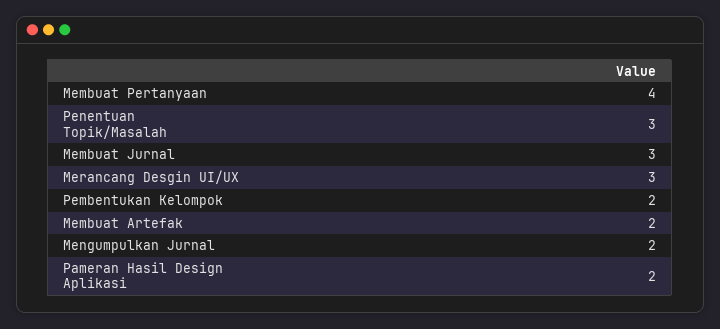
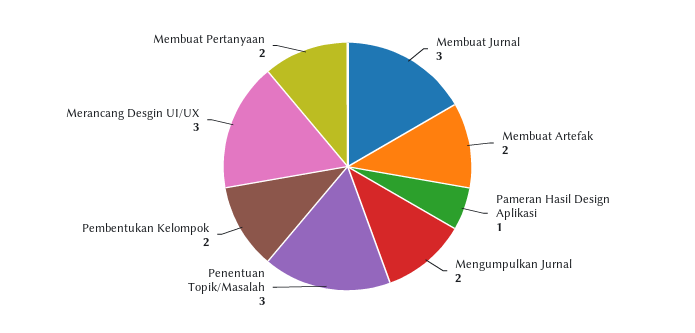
  {
-   "Membuat Pertanyaan": 4,
+   "Membuat Pertanyaan": 2,
    "Penentuan Topik/Masalah": 3,
    "Membuat Jurnal": 3,
    "Merancang Desgin UI/UX": 3,
    "Pembentukan Kelompok": 2,
    "Membuat Artefak": 2,
    "Mengumpulkan Jurnal": 2,
-   "Pameran Hasil Design Aplikasi": 2
+   "Pameran Hasil Design Aplikasi": 1
  }

